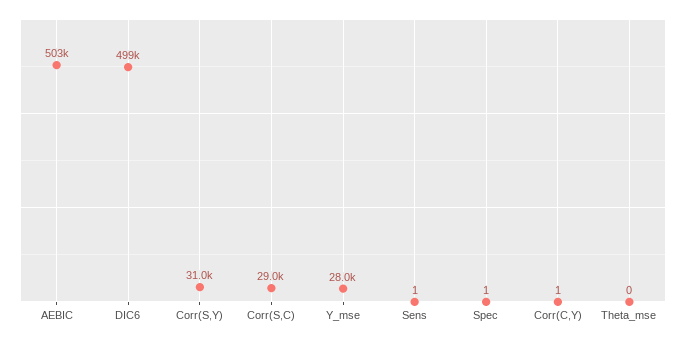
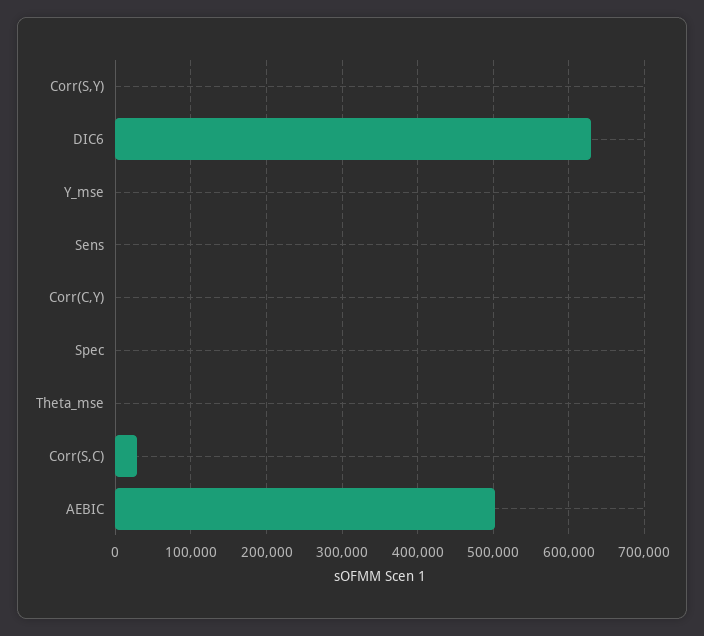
  {
    "AEBIC": 503000,
-   "DIC6": 499000,
+   "DIC6": 630000,
-   "Corr(S,Y)": 31000,
+   "Corr(S,Y)": 0,
    "Corr(S,C)": 29000,
-   "Y_mse": 28000,
+   "Y_mse": 0,
    "Sens": 1,
    "Spec": 1,
    "Corr(C,Y)": 1,
    "Theta_mse": 0
  }

